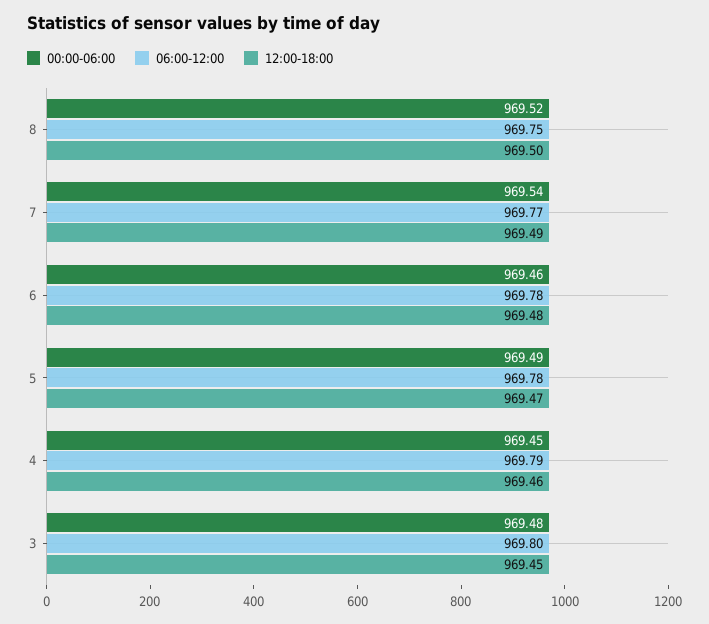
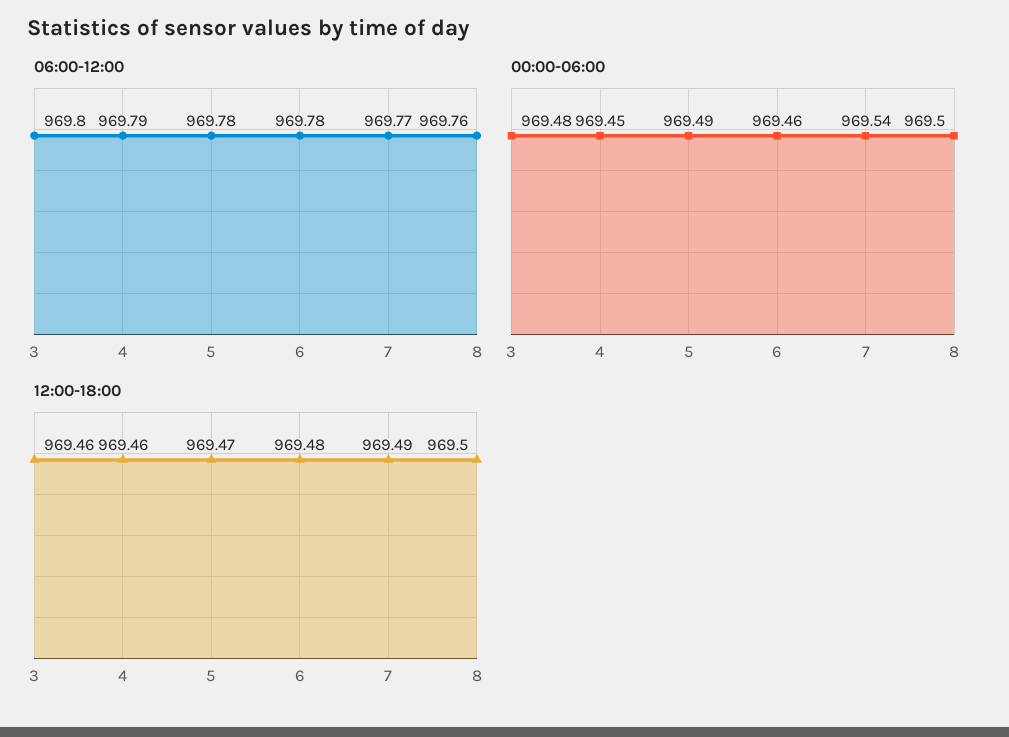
  {
    "00:00-06:00": {
-     "8": 969.52,
+     "8": 969.5,
      "7": 969.54,
      "6": 969.46,
      "5": 969.49,
      "4": 969.45,
      "3": 969.48
    },
    "06:00-12:00": {
-     "8": 969.75,
+     "8": 969.76,
      "7": 969.77,
      "6": 969.78,
      "5": 969.78,
      "4": 969.79,
      "3": 969.8
    },
    "12:00-18:00": {
      "8": 969.5,
      "7": 969.49,
      "6": 969.48,
      "5": 969.47,
      "4": 969.46,
-     "3": 969.45
+     "3": 969.46
    }
  }

